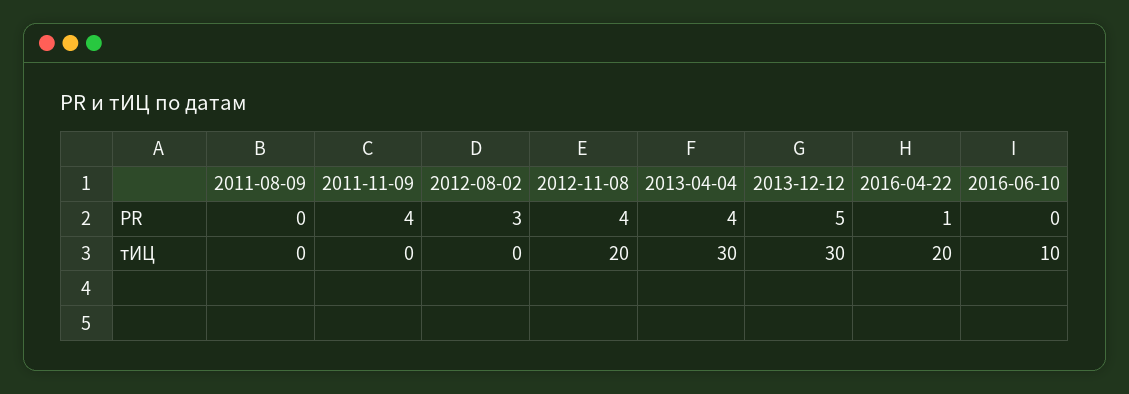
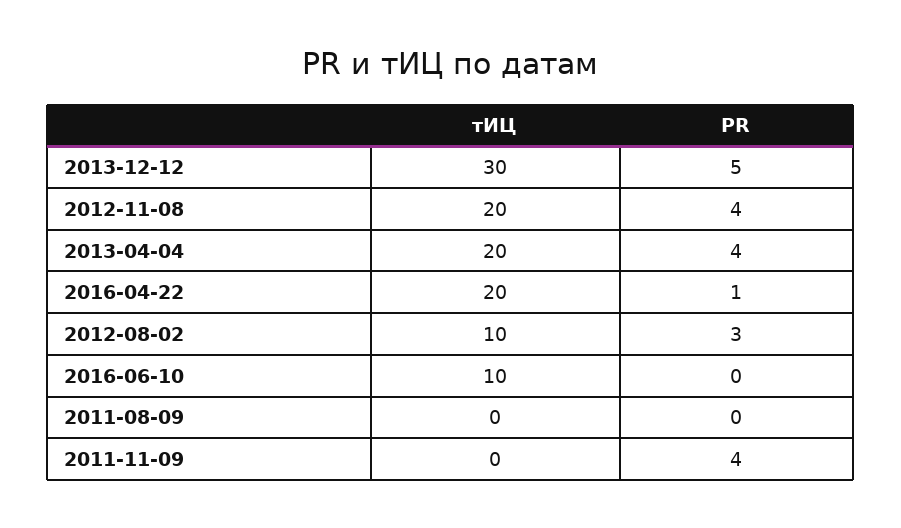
  {
    "2011-08-09": {
      "PR": 0,
      "тИЦ": 0
    },
    "2011-11-09": {
      "PR": 4,
      "тИЦ": 0
    },
    "2012-08-02": {
      "PR": 3,
-     "тИЦ": 0
+     "тИЦ": 10
    },
    "2012-11-08": {
      "PR": 4,
      "тИЦ": 20
    },
    "2013-04-04": {
      "PR": 4,
-     "тИЦ": 30
+     "тИЦ": 20
    },
    "2013-12-12": {
      "PR": 5,
      "тИЦ": 30
    },
    "2016-04-22": {
      "PR": 1,
      "тИЦ": 20
    },
    "2016-06-10": {
      "PR": 0,
      "тИЦ": 10
    }
  }

